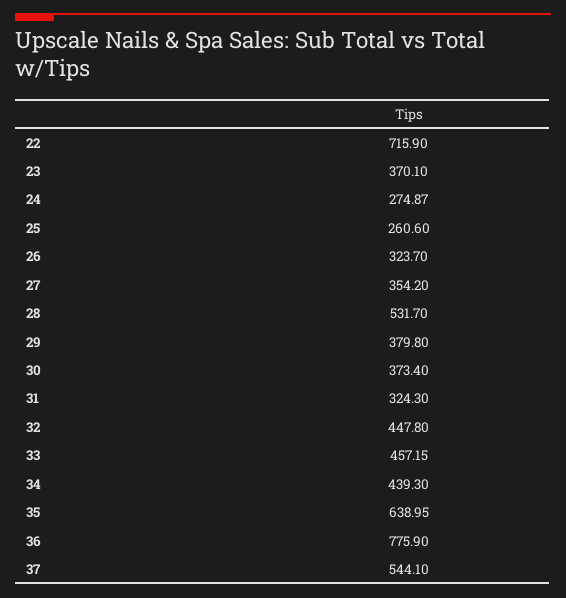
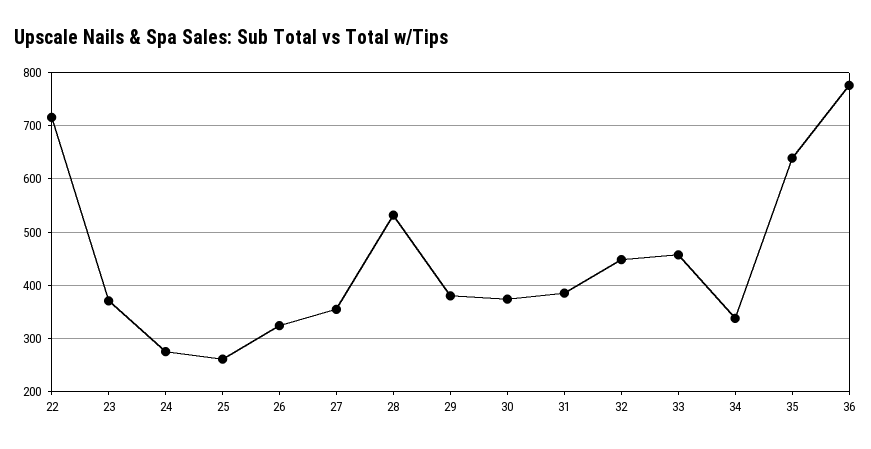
  {
    "22": 715.9,
    "23": 370.1,
    "24": 274.87,
    "25": 260.6,
    "26": 323.7,
    "27": 354.2,
    "28": 531.7,
    "29": 379.8,
    "30": 373.4,
-   "31": 324.3,
+   "31": 380,
    "32": 447.8,
    "33": 457.15,
-   "34": 439.3,
+   "34": 340,
    "35": 638.95,
-   "36": 775.9,
+   "36": 775.9
-   "37": 544.1
  }

